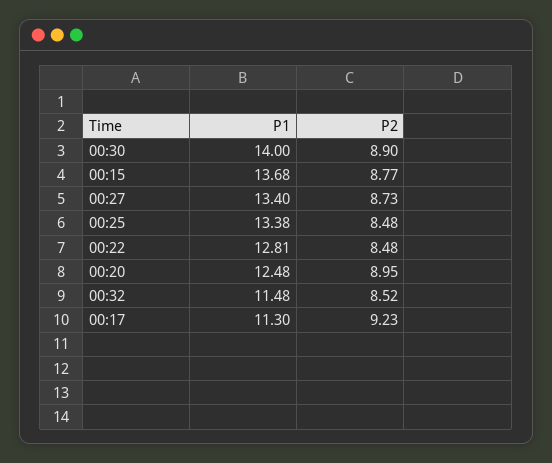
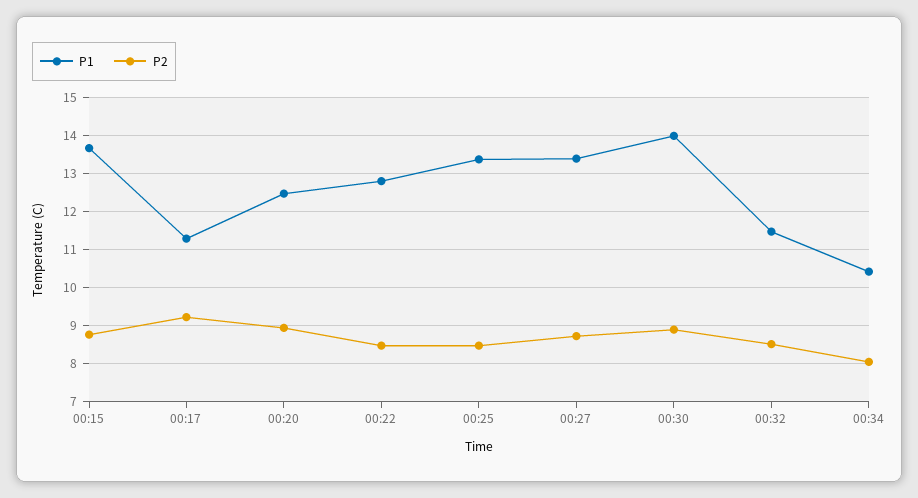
  {
    "P1": {
      "00:30": 14,
      "00:15": 13.68,
      "00:27": 13.4,
      "00:25": 13.38,
      "00:22": 12.81,
      "00:20": 12.48,
      "00:32": 11.48,
-     "00:17": 11.3
+     "00:17": 11.3,
+     "00:34": 10.4
    },
    "P2": {
      "00:30": 8.9,
      "00:15": 8.77,
      "00:27": 8.73,
      "00:25": 8.48,
      "00:22": 8.48,
      "00:20": 8.95,
      "00:32": 8.52,
-     "00:17": 9.23
+     "00:17": 9.23,
+     "00:34": 8
    }
  }

